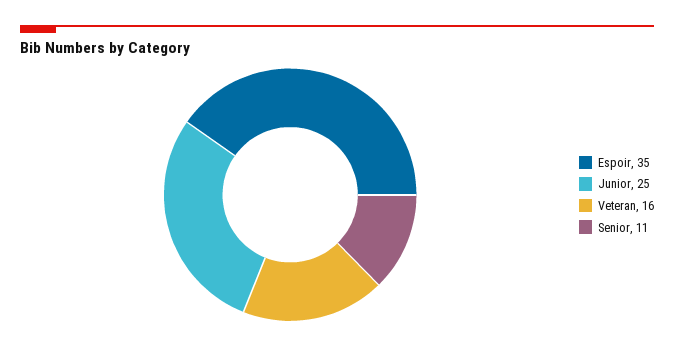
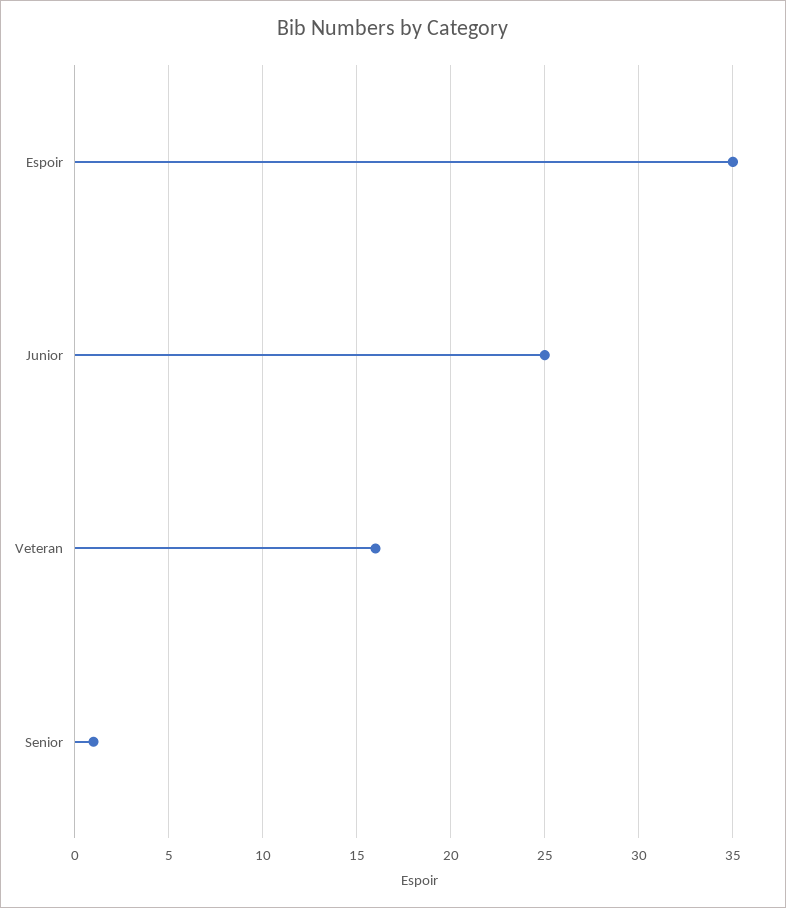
  {
    "Espoir": 35,
    "Junior": 25,
    "Veteran": 16,
-   "Senior": 11
+   "Senior": 1
  }

